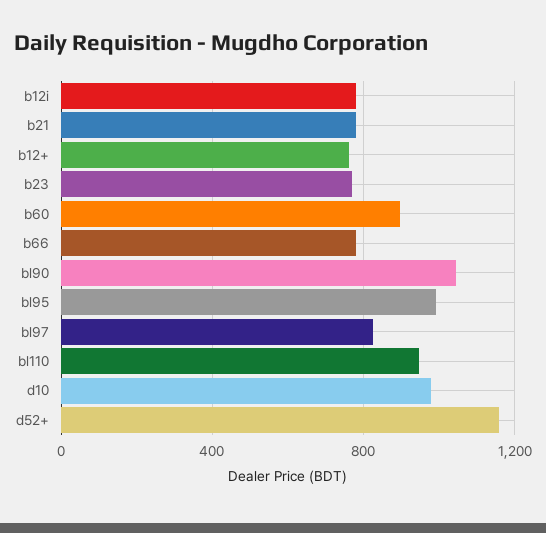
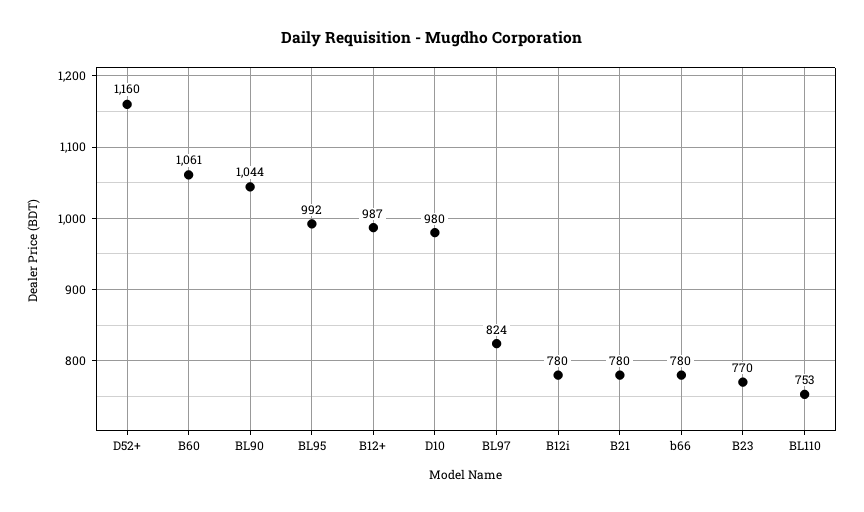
  {
    "b12i": 780,
    "b21": 780,
-   "b12+": 750,
+   "b12+": 987,
    "b23": 770,
-   "b60": 900,
+   "b60": 1061,
    "b66": 780,
    "bl90": 1044,
    "bl95": 992,
    "bl97": 824,
-   "bl110": 950,
+   "bl110": 753,
    "d10": 980,
    "d52+": 1160
  }

